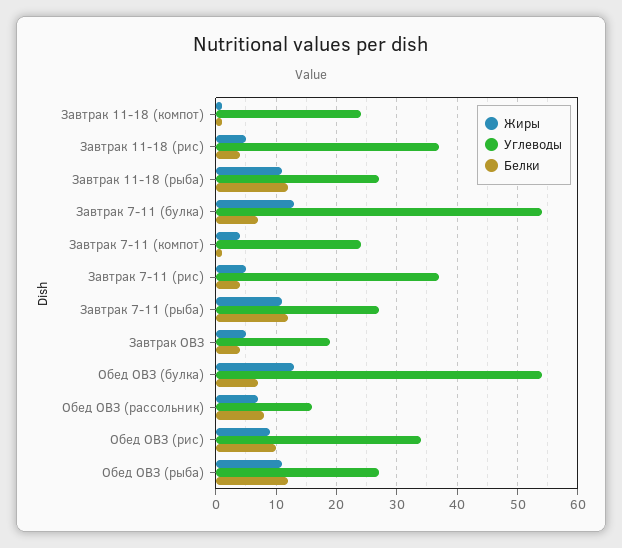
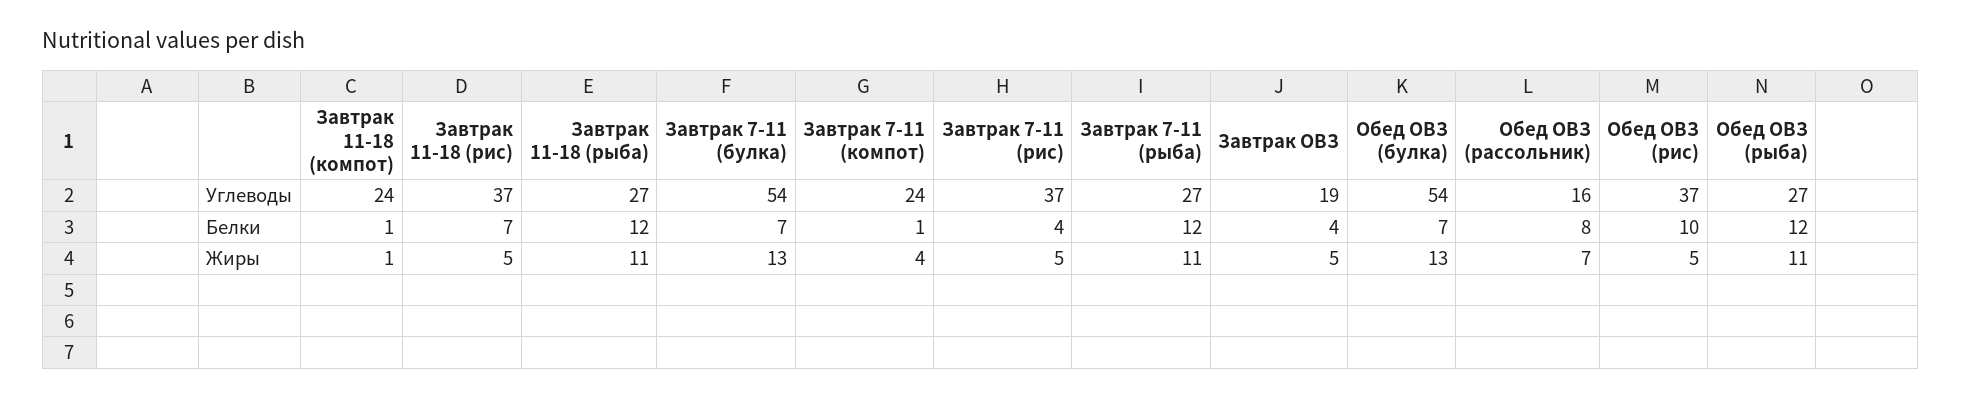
  {
    "Жиры": {
      "Завтрак 11-18 (компот)": 1,
      "Завтрак 11-18 (рис)": 5,
      "Завтрак 11-18 (рыба)": 11,
      "Завтрак 7-11 (булка)": 13,
      "Завтрак 7-11 (компот)": 4,
      "Завтрак 7-11 (рис)": 5,
      "Завтрак 7-11 (рыба)": 11,
      "Завтрак ОВЗ": 5,
      "Обед ОВЗ (булка)": 13,
      "Обед ОВЗ (рассольник)": 7,
-     "Обед ОВЗ (рис)": 9,
+     "Обед ОВЗ (рис)": 5,
      "Обед ОВЗ (рыба)": 11
    },
    "Углеводы": {
      "Завтрак 11-18 (компот)": 24,
      "Завтрак 11-18 (рис)": 37,
      "Завтрак 11-18 (рыба)": 27,
      "Завтрак 7-11 (булка)": 54,
      "Завтрак 7-11 (компот)": 24,
      "Завтрак 7-11 (рис)": 37,
      "Завтрак 7-11 (рыба)": 27,
      "Завтрак ОВЗ": 19,
      "Обед ОВЗ (булка)": 54,
      "Обед ОВЗ (рассольник)": 16,
-     "Обед ОВЗ (рис)": 34,
+     "Обед ОВЗ (рис)": 37,
      "Обед ОВЗ (рыба)": 27
    },
    "Белки": {
      "Завтрак 11-18 (компот)": 1,
-     "Завтрак 11-18 (рис)": 4,
+     "Завтрак 11-18 (рис)": 7,
      "Завтрак 11-18 (рыба)": 12,
      "Завтрак 7-11 (булка)": 7,
      "Завтрак 7-11 (компот)": 1,
      "Завтрак 7-11 (рис)": 4,
      "Завтрак 7-11 (рыба)": 12,
      "Завтрак ОВЗ": 4,
      "Обед ОВЗ (булка)": 7,
      "Обед ОВЗ (рассольник)": 8,
      "Обед ОВЗ (рис)": 10,
      "Обед ОВЗ (рыба)": 12
    }
  }

